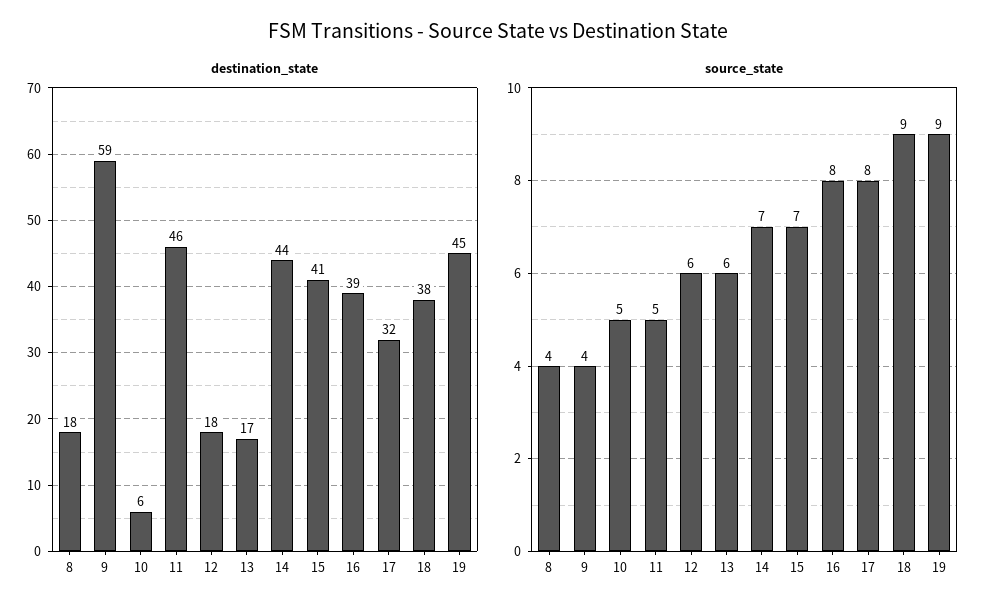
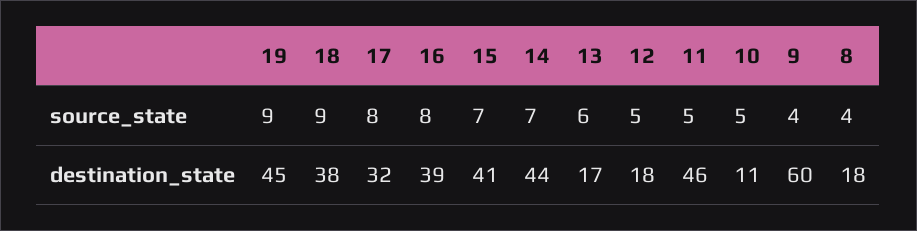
  {
    "destination_state": {
      "8": 18,
-     "9": 59,
+     "9": 60,
-     "10": 6,
+     "10": 11,
      "11": 46,
      "12": 18,
      "13": 17,
      "14": 44,
      "15": 41,
      "16": 39,
      "17": 32,
      "18": 38,
      "19": 45
    },
    "source_state": {
      "8": 4,
      "9": 4,
      "10": 5,
      "11": 5,
-     "12": 6,
+     "12": 5,
      "13": 6,
      "14": 7,
      "15": 7,
      "16": 8,
      "17": 8,
      "18": 9,
      "19": 9
    }
  }

